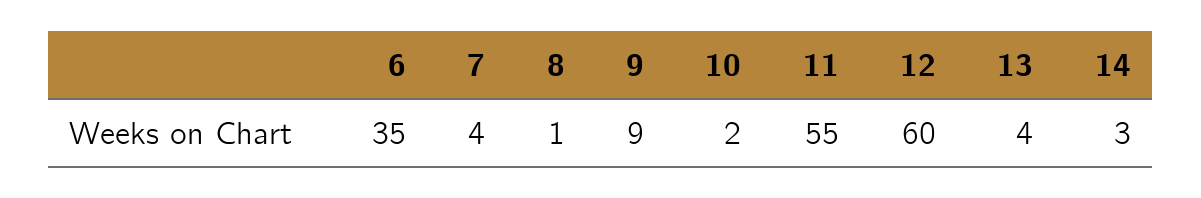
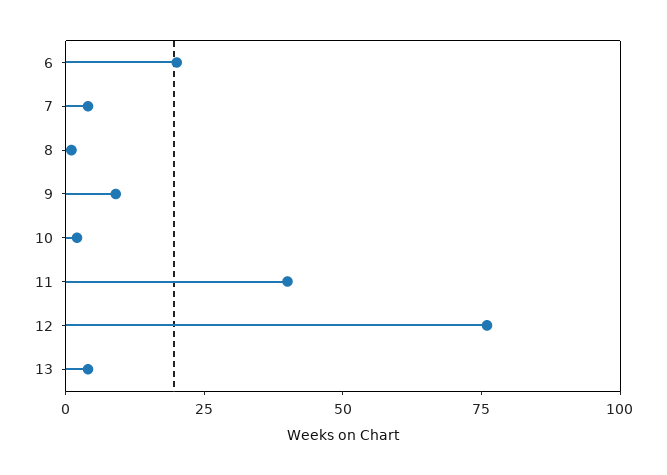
  {
-   "6": 35,
+   "6": 20,
    "7": 4,
    "8": 1,
    "9": 9,
    "10": 2,
-   "11": 55,
+   "11": 40,
-   "12": 60,
+   "12": 75,
-   "13": 4,
+   "13": 4
-   "14": 3
  }

